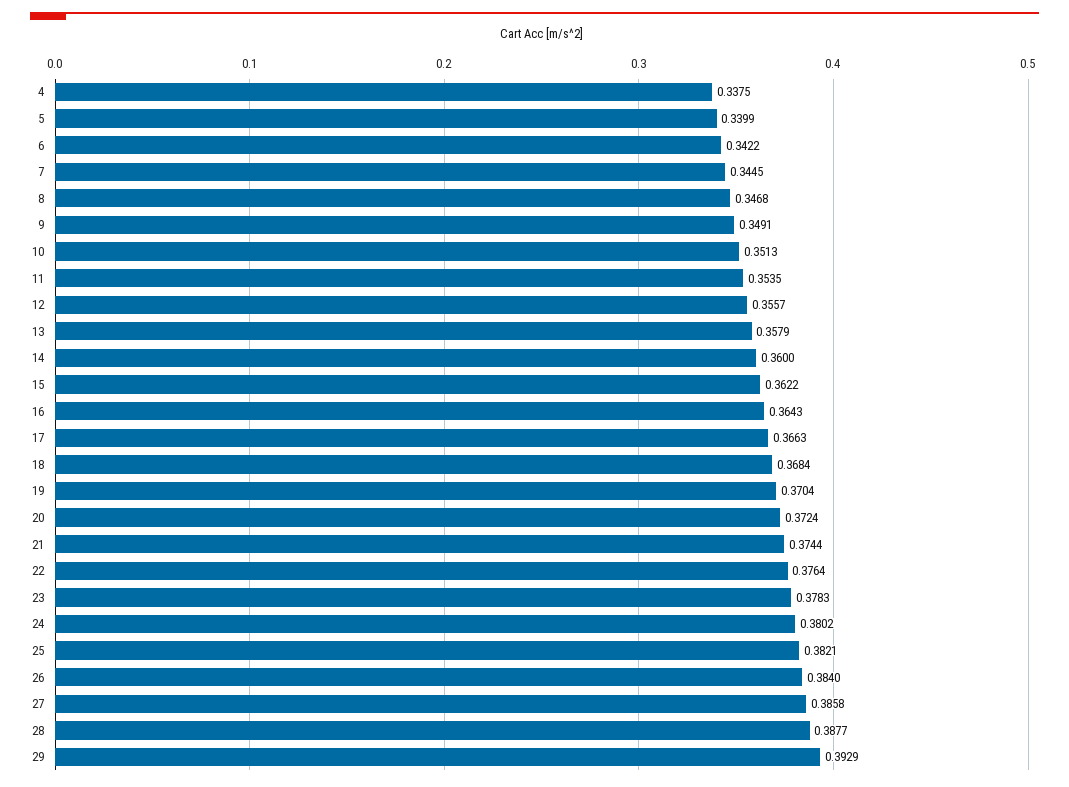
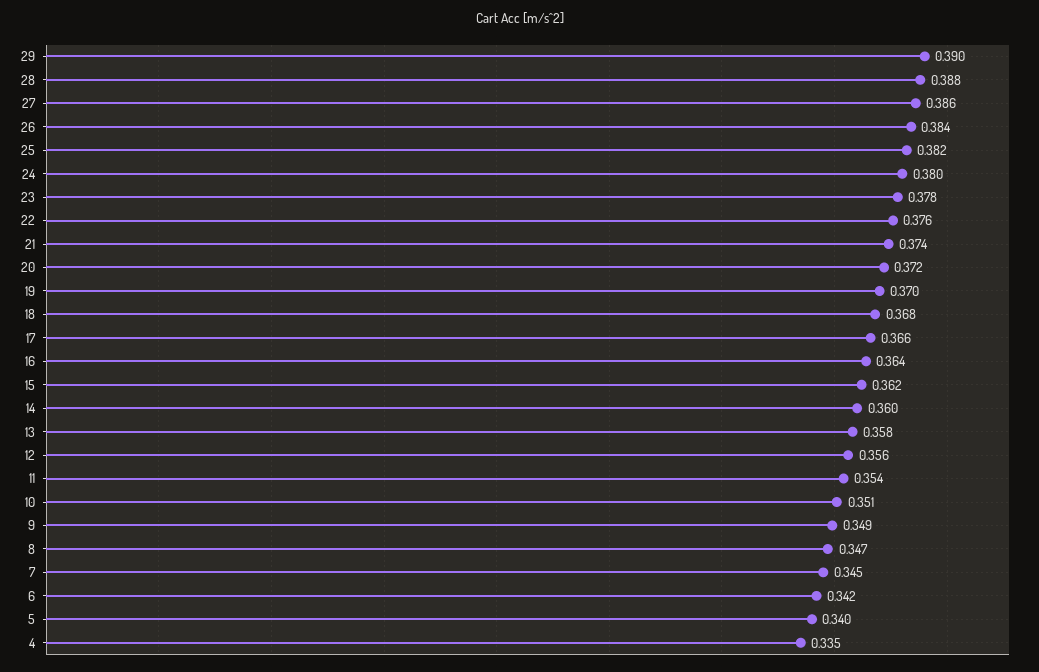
  {
-   "4": 0.3375,
+   "4": 0.335,
    "5": 0.3399,
    "6": 0.3422,
    "7": 0.3445,
    "8": 0.3468,
    "9": 0.3491,
    "10": 0.3513,
    "11": 0.3535,
    "12": 0.3557,
    "13": 0.3579,
    "14": 0.36,
    "15": 0.3622,
    "16": 0.3643,
    "17": 0.3663,
    "18": 0.3684,
    "19": 0.3704,
    "20": 0.3724,
    "21": 0.3744,
    "22": 0.3764,
    "23": 0.3783,
    "24": 0.3802,
    "25": 0.3821,
    "26": 0.384,
    "27": 0.3858,
    "28": 0.3877,
-   "29": 0.3929
+   "29": 0.39
  }

